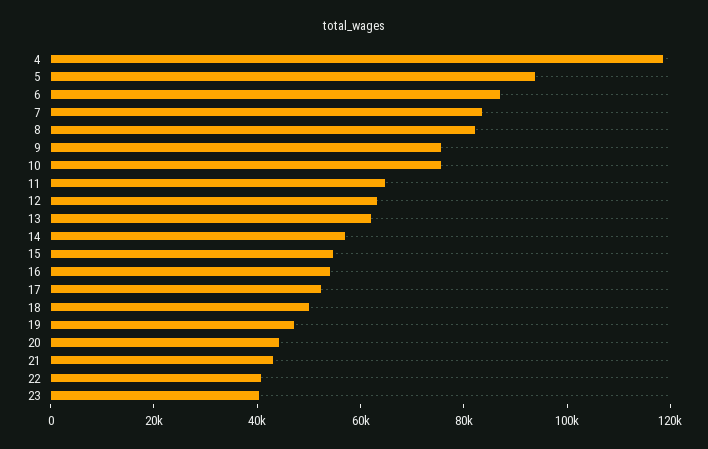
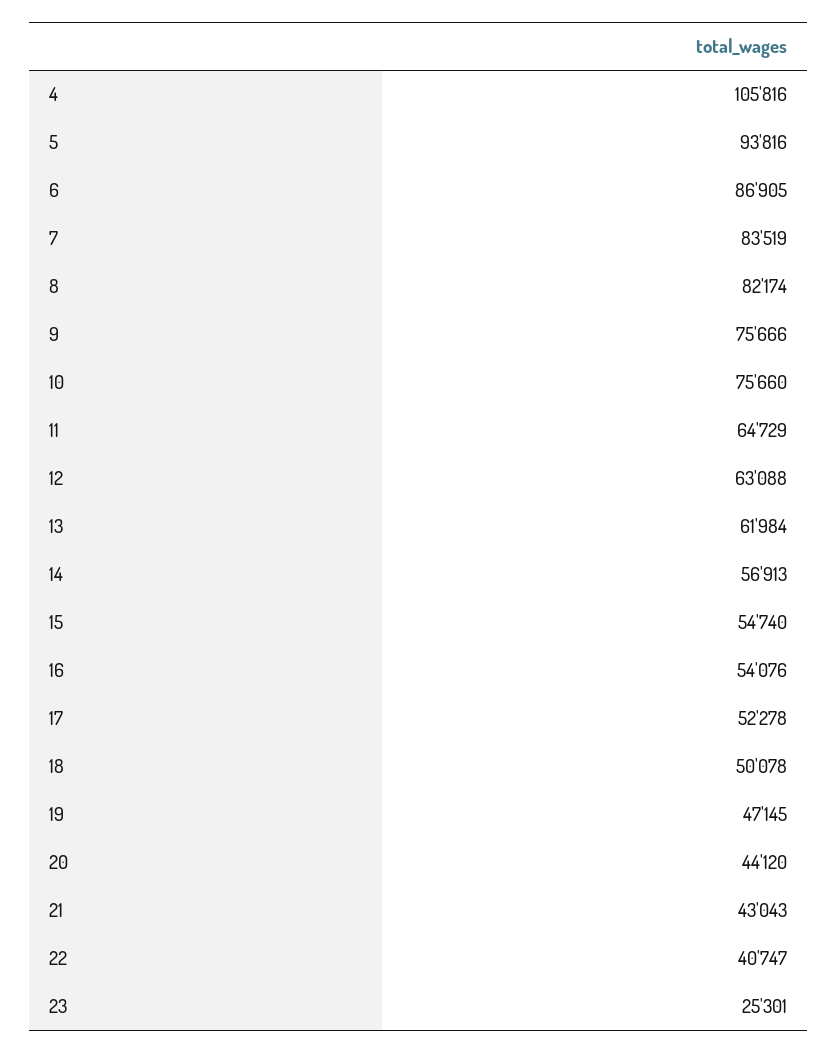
  {
-   "4": 120000,
+   "4": 105816,
    "5": 93816,
    "6": 86905,
    "7": 83519,
    "8": 82174,
    "9": 75666,
    "10": 75660,
    "11": 64729,
    "12": 63088,
    "13": 61984,
    "14": 56913,
    "15": 54740,
    "16": 54076,
    "17": 52278,
    "18": 50078,
    "19": 47145,
    "20": 44120,
    "21": 43043,
    "22": 40747,
-   "23": 40000
+   "23": 25301
  }

